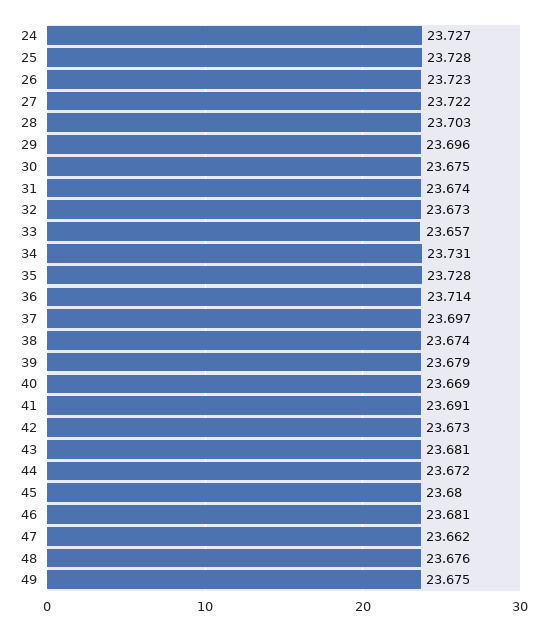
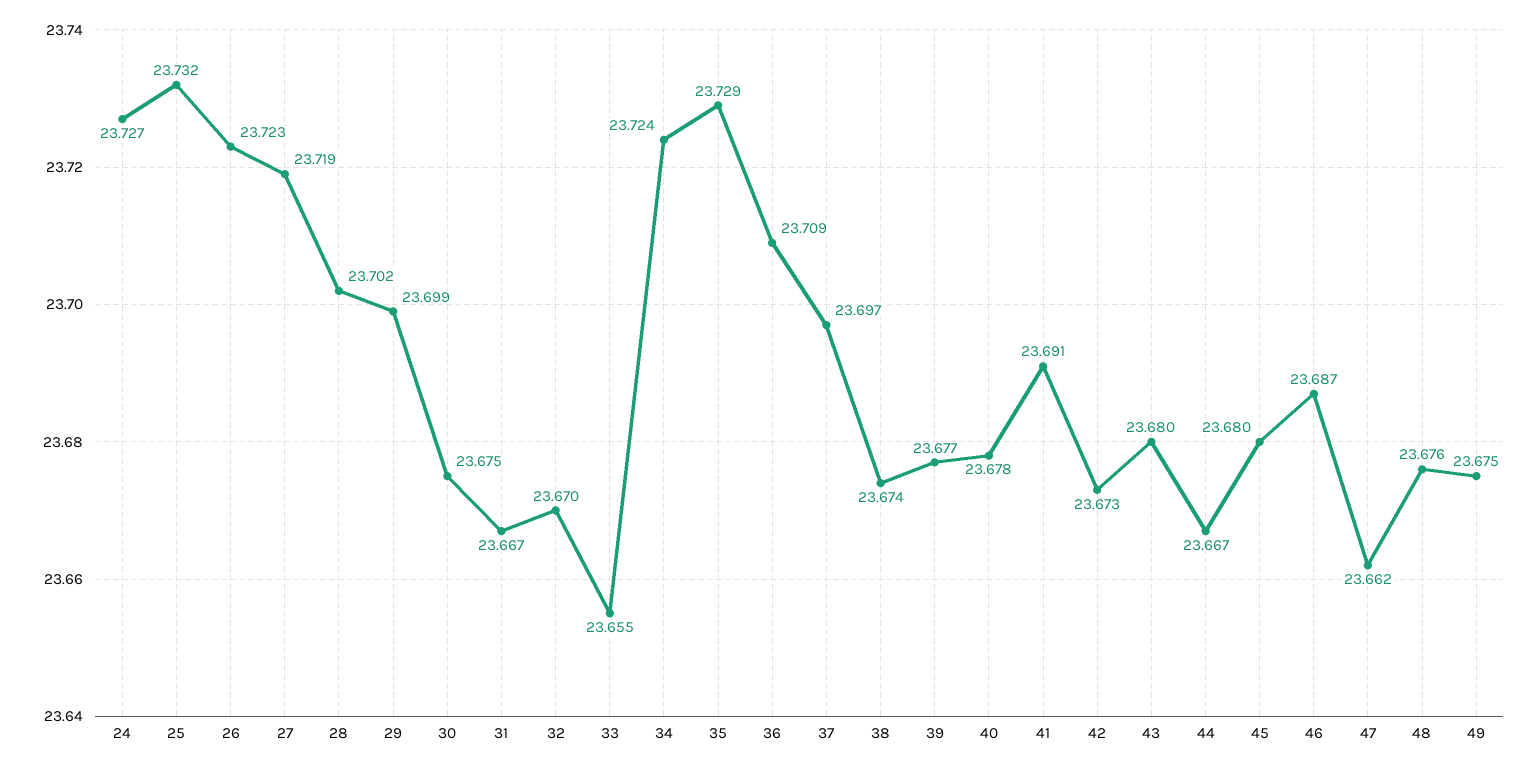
  {
    "24": 23.727,
-   "25": 23.728,
+   "25": 23.732,
    "26": 23.723,
-   "27": 23.722,
+   "27": 23.719,
-   "28": 23.703,
+   "28": 23.702,
-   "29": 23.696,
+   "29": 23.699,
    "30": 23.675,
-   "31": 23.674,
+   "31": 23.667,
-   "32": 23.673,
+   "32": 23.67,
-   "33": 23.657,
+   "33": 23.655,
-   "34": 23.731,
+   "34": 23.724,
-   "35": 23.728,
+   "35": 23.729,
-   "36": 23.714,
+   "36": 23.709,
    "37": 23.697,
    "38": 23.674,
-   "39": 23.679,
+   "39": 23.677,
-   "40": 23.669,
+   "40": 23.678,
    "41": 23.691,
    "42": 23.673,
-   "43": 23.681,
+   "43": 23.68,
-   "44": 23.672,
+   "44": 23.667,
    "45": 23.68,
-   "46": 23.681,
+   "46": 23.687,
    "47": 23.662,
    "48": 23.676,
    "49": 23.675
  }

